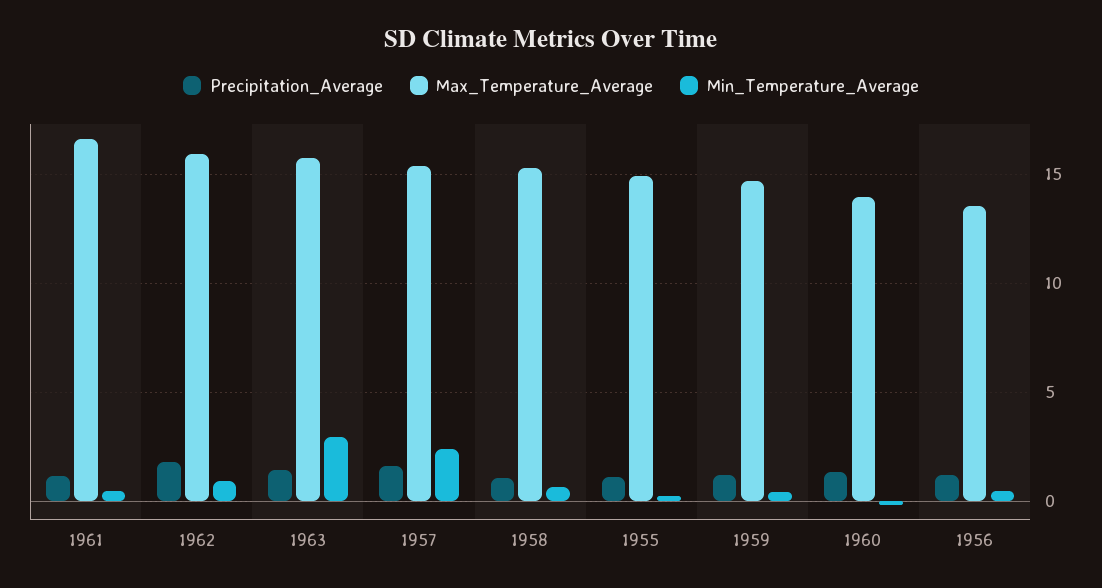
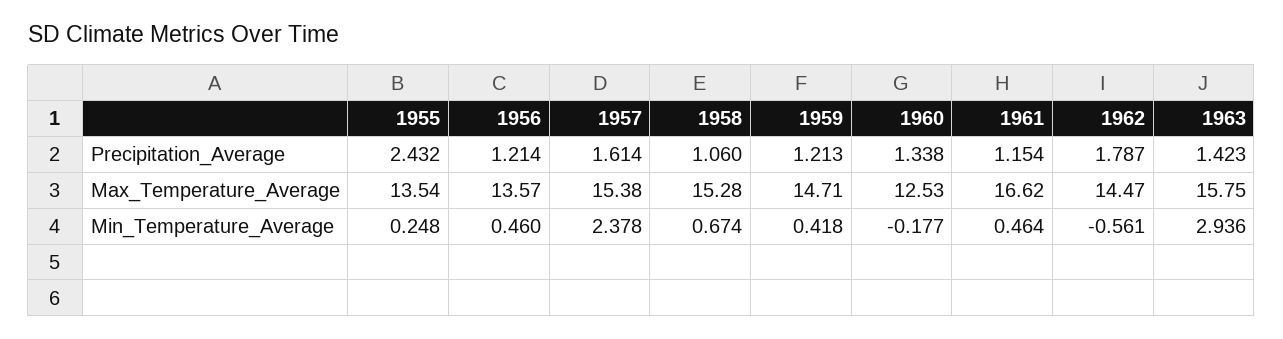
  {
    "Precipitation_Average": {
      "1961": 1.154,
      "1962": 1.787,
      "1963": 1.423,
      "1957": 1.614,
      "1958": 1.06,
-     "1955": 1,
+     "1955": 2.432,
      "1959": 1.213,
      "1960": 1.338,
      "1956": 1.214
    },
    "Max_Temperature_Average": {
      "1961": 16.62,
-     "1962": 16,
+     "1962": 14.47,
      "1963": 15.75,
      "1957": 15.38,
      "1958": 15.28,
-     "1955": 15,
+     "1955": 13.54,
      "1959": 14.71,
-     "1960": 14,
+     "1960": 12.53,
      "1956": 13.57
    },
    "Min_Temperature_Average": {
      "1961": 0.464,
-     "1962": 1,
+     "1962": -0.561,
      "1963": 2.936,
      "1957": 2.378,
      "1958": 0.674,
      "1955": 0.248,
      "1959": 0.418,
      "1960": -0.177,
      "1956": 0.46
    }
  }

